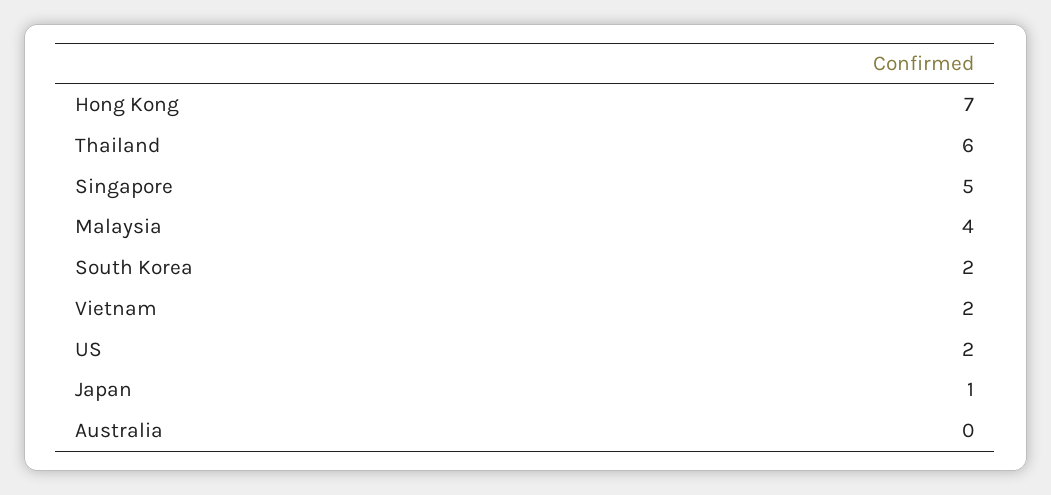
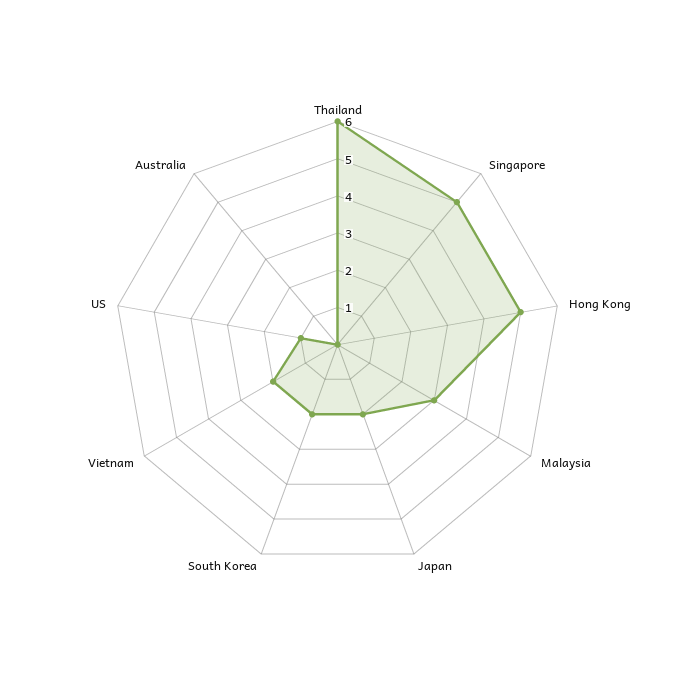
  {
-   "Hong Kong": 7,
+   "Hong Kong": 5,
    "Thailand": 6,
    "Singapore": 5,
-   "Malaysia": 4,
+   "Malaysia": 3,
    "South Korea": 2,
    "Vietnam": 2,
-   "US": 2,
+   "US": 1,
-   "Japan": 1,
+   "Japan": 2,
    "Australia": 0
  }

